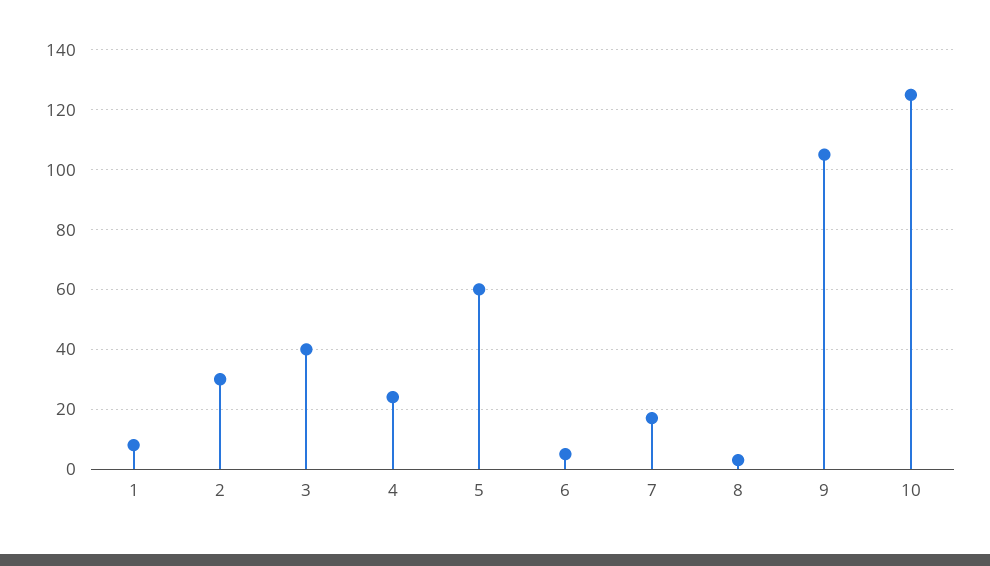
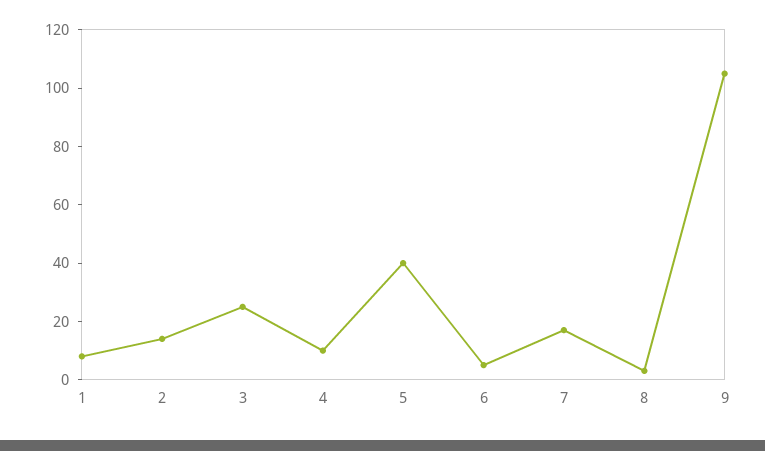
  {
    "1": 10,
-   "2": 30,
+   "2": 15,
-   "3": 40,
+   "3": 25,
-   "4": 25,
+   "4": 10,
-   "5": 60,
+   "5": 40,
    "6": 5,
    "7": 15,
    "8": 5,
-   "9": 105,
+   "9": 105
-   "10": 125
  }

